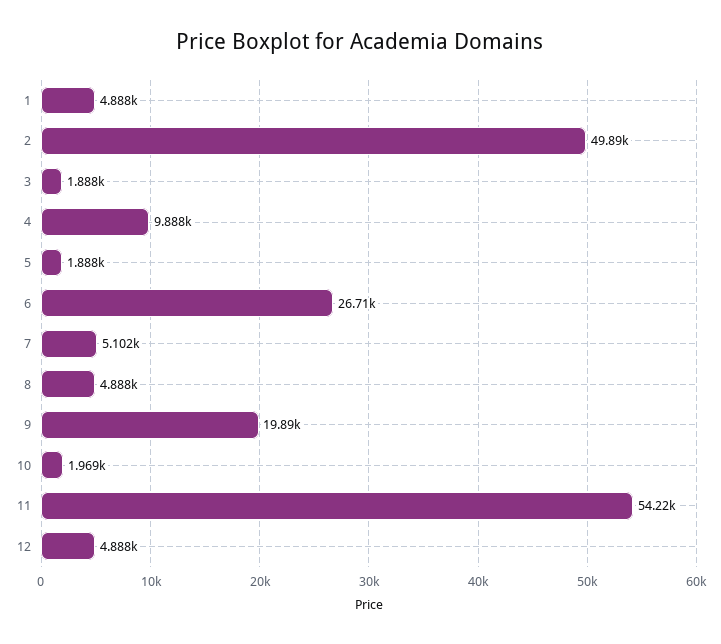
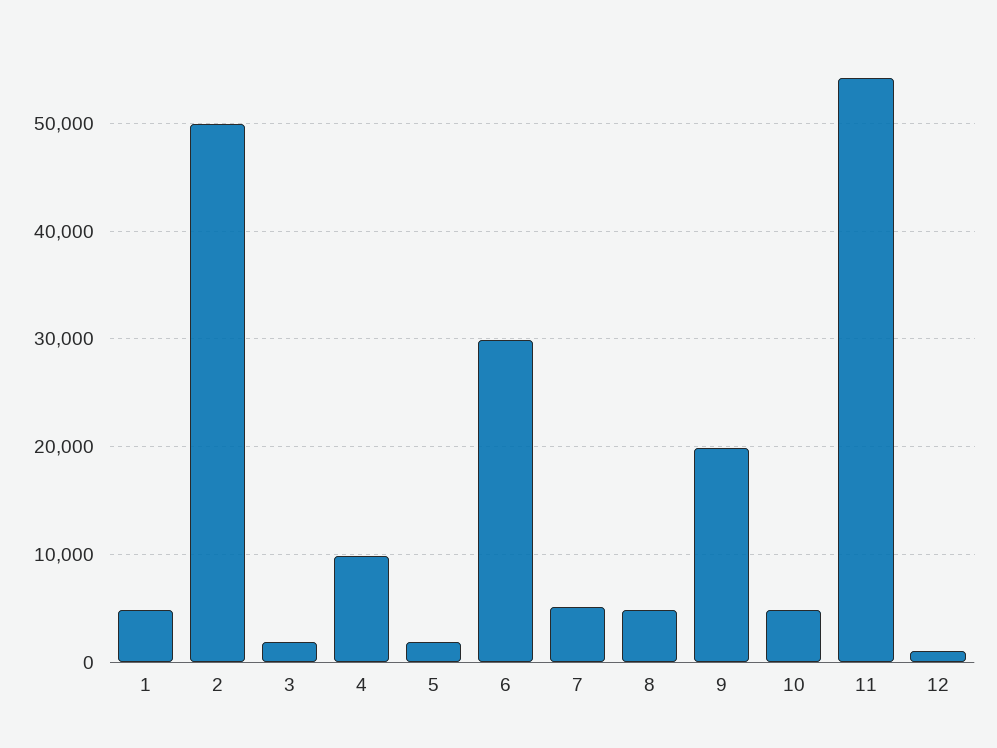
  {
    "1": 4888,
    "2": 49890,
    "3": 1888,
    "4": 9888,
    "5": 1888,
-   "6": 26710,
+   "6": 30000,
    "7": 5102,
    "8": 4888,
    "9": 19890,
-   "10": 1969,
+   "10": 5000,
    "11": 54220,
-   "12": 4888
+   "12": 1000
  }

